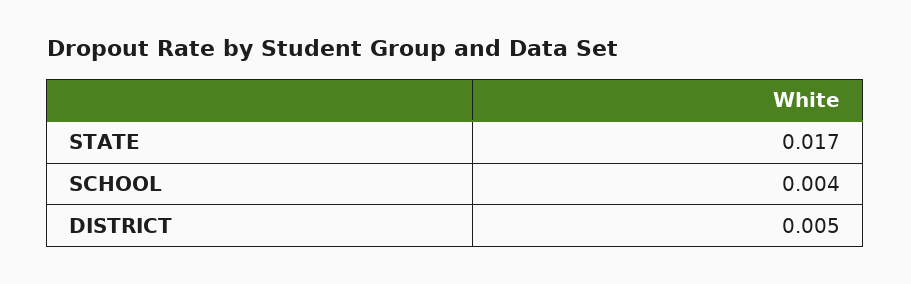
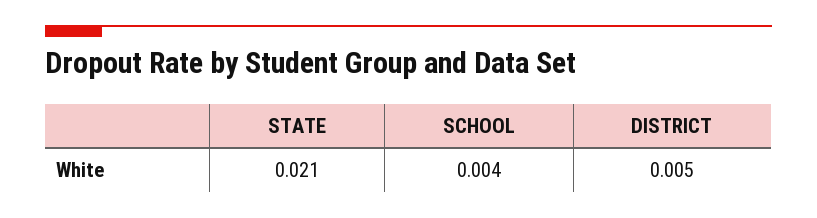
  {
-   "STATE": 0.017,
+   "STATE": 0.021,
    "SCHOOL": 0.004,
    "DISTRICT": 0.005
  }

